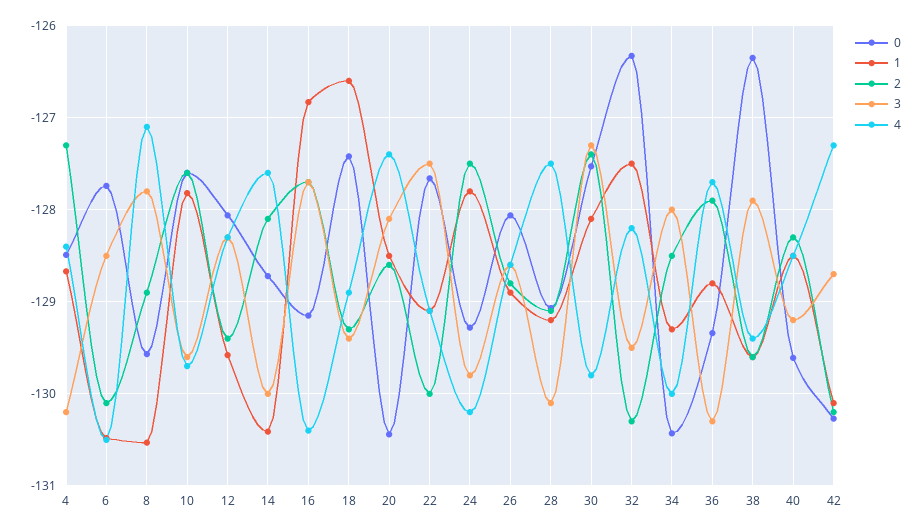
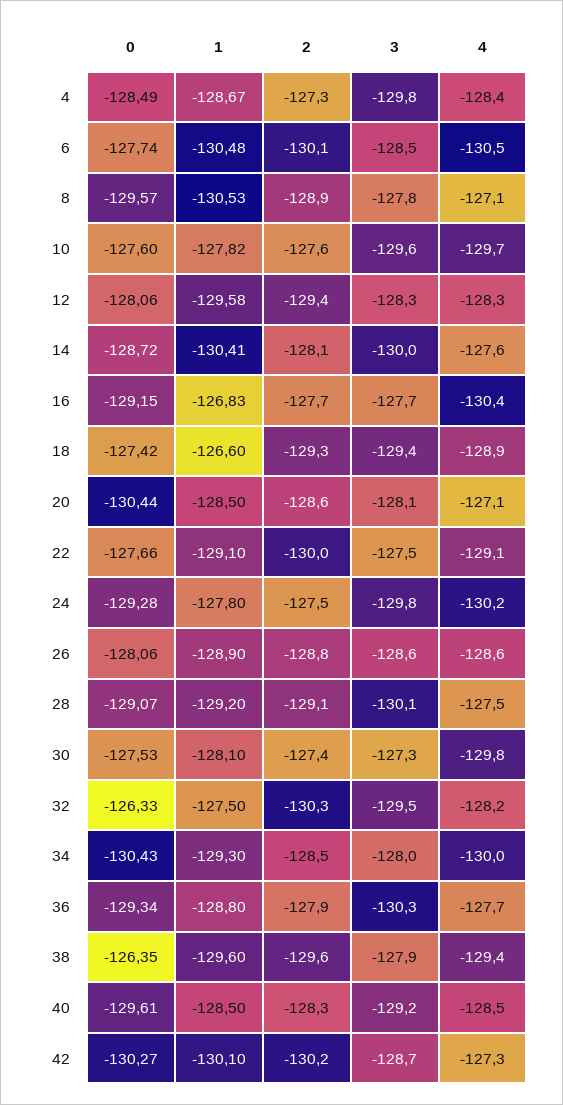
  {
    "0": {
      "4": -128.49,
      "6": -127.74,
      "8": -129.57,
      "10": -127.6,
      "12": -128.06,
      "14": -128.72,
      "16": -129.15,
      "18": -127.42,
      "20": -130.44,
      "22": -127.66,
      "24": -129.28,
      "26": -128.06,
      "28": -129.07,
      "30": -127.53,
      "32": -126.33,
      "34": -130.43,
      "36": -129.34,
      "38": -126.35,
      "40": -129.61,
      "42": -130.27
    },
    "1": {
      "4": -128.67,
      "6": -130.48,
      "8": -130.53,
      "10": -127.82,
      "12": -129.58,
      "14": -130.41,
      "16": -126.83,
      "18": -126.6,
      "20": -128.5,
      "22": -129.1,
      "24": -127.8,
      "26": -128.9,
      "28": -129.2,
      "30": -128.1,
      "32": -127.5,
      "34": -129.3,
      "36": -128.8,
      "38": -129.6,
      "40": -128.5,
      "42": -130.1
    },
    "2": {
      "4": -127.3,
      "6": -130.1,
      "8": -128.9,
      "10": -127.6,
      "12": -129.4,
      "14": -128.1,
      "16": -127.7,
      "18": -129.3,
      "20": -128.6,
      "22": -130,
      "24": -127.5,
      "26": -128.8,
      "28": -129.1,
      "30": -127.4,
      "32": -130.3,
      "34": -128.5,
      "36": -127.9,
      "38": -129.6,
      "40": -128.3,
      "42": -130.2
    },
    "3": {
-     "4": -130.2,
+     "4": -129.8,
      "6": -128.5,
      "8": -127.8,
      "10": -129.6,
      "12": -128.3,
      "14": -130,
      "16": -127.7,
      "18": -129.4,
      "20": -128.1,
      "22": -127.5,
      "24": -129.8,
      "26": -128.6,
      "28": -130.1,
      "30": -127.3,
      "32": -129.5,
      "34": -128,
      "36": -130.3,
      "38": -127.9,
      "40": -129.2,
      "42": -128.7
    },
    "4": {
      "4": -128.4,
      "6": -130.5,
      "8": -127.1,
      "10": -129.7,
      "12": -128.3,
      "14": -127.6,
      "16": -130.4,
      "18": -128.9,
-     "20": -127.4,
+     "20": -127.1,
      "22": -129.1,
      "24": -130.2,
      "26": -128.6,
      "28": -127.5,
      "30": -129.8,
      "32": -128.2,
      "34": -130,
      "36": -127.7,
      "38": -129.4,
      "40": -128.5,
      "42": -127.3
    }
  }

